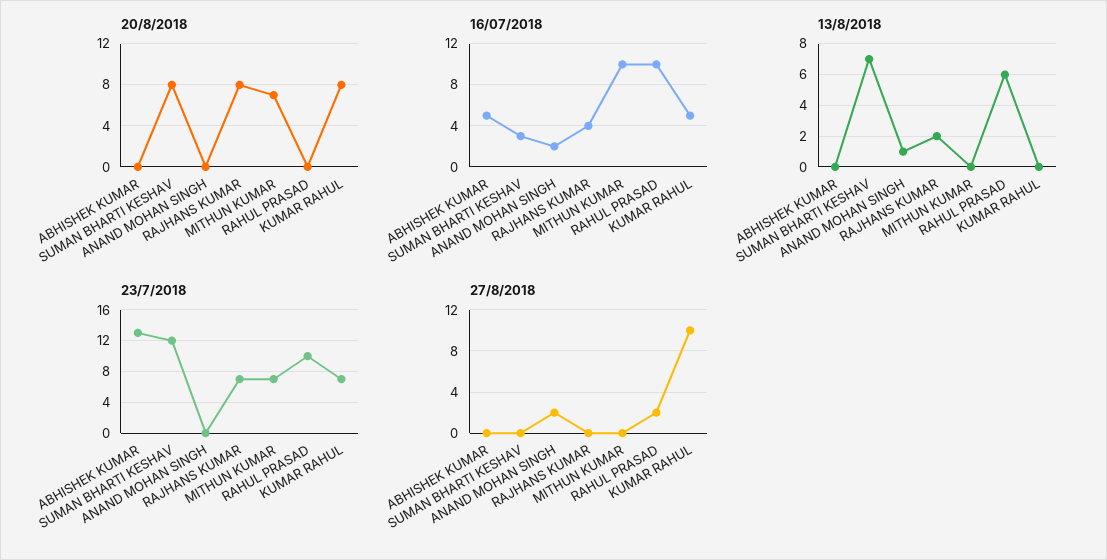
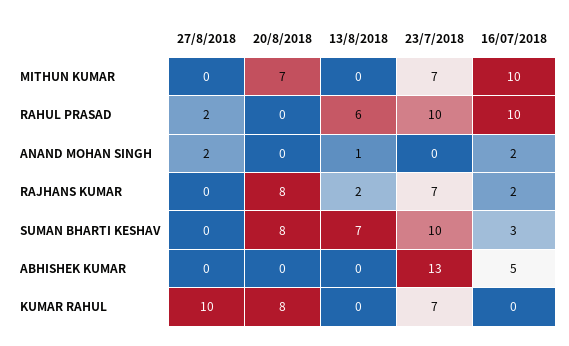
  {
    "20/8/2018": {
      "ABHISHEK KUMAR": 0,
      "SUMAN BHARTI KESHAV": 8,
      "ANAND MOHAN SINGH": 0,
      "RAJHANS KUMAR": 8,
      "MITHUN KUMAR": 7,
      "RAHUL PRASAD": 0,
      "KUMAR RAHUL": 8
    },
    "16/07/2018": {
      "ABHISHEK KUMAR": 5,
      "SUMAN BHARTI KESHAV": 3,
      "ANAND MOHAN SINGH": 2,
-     "RAJHANS KUMAR": 4,
+     "RAJHANS KUMAR": 2,
      "MITHUN KUMAR": 10,
      "RAHUL PRASAD": 10,
-     "KUMAR RAHUL": 5
+     "KUMAR RAHUL": 0
    },
    "13/8/2018": {
      "ABHISHEK KUMAR": 0,
      "SUMAN BHARTI KESHAV": 7,
      "ANAND MOHAN SINGH": 1,
      "RAJHANS KUMAR": 2,
      "MITHUN KUMAR": 0,
      "RAHUL PRASAD": 6,
      "KUMAR RAHUL": 0
    },
    "23/7/2018": {
      "ABHISHEK KUMAR": 13,
-     "SUMAN BHARTI KESHAV": 12,
+     "SUMAN BHARTI KESHAV": 10,
      "ANAND MOHAN SINGH": 0,
      "RAJHANS KUMAR": 7,
      "MITHUN KUMAR": 7,
      "RAHUL PRASAD": 10,
      "KUMAR RAHUL": 7
    },
    "27/8/2018": {
      "ABHISHEK KUMAR": 0,
      "SUMAN BHARTI KESHAV": 0,
      "ANAND MOHAN SINGH": 2,
      "RAJHANS KUMAR": 0,
      "MITHUN KUMAR": 0,
      "RAHUL PRASAD": 2,
      "KUMAR RAHUL": 10
    }
  }

